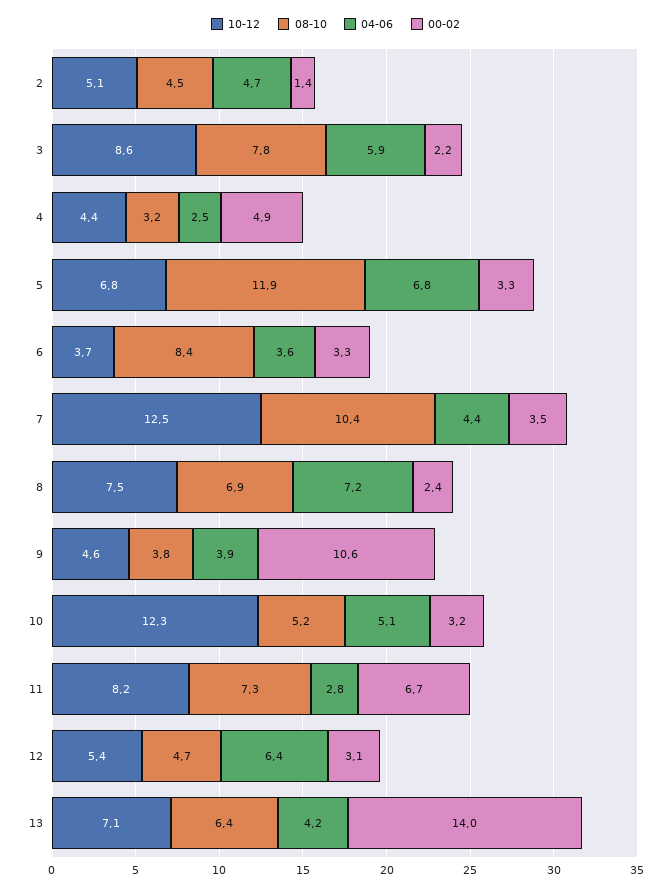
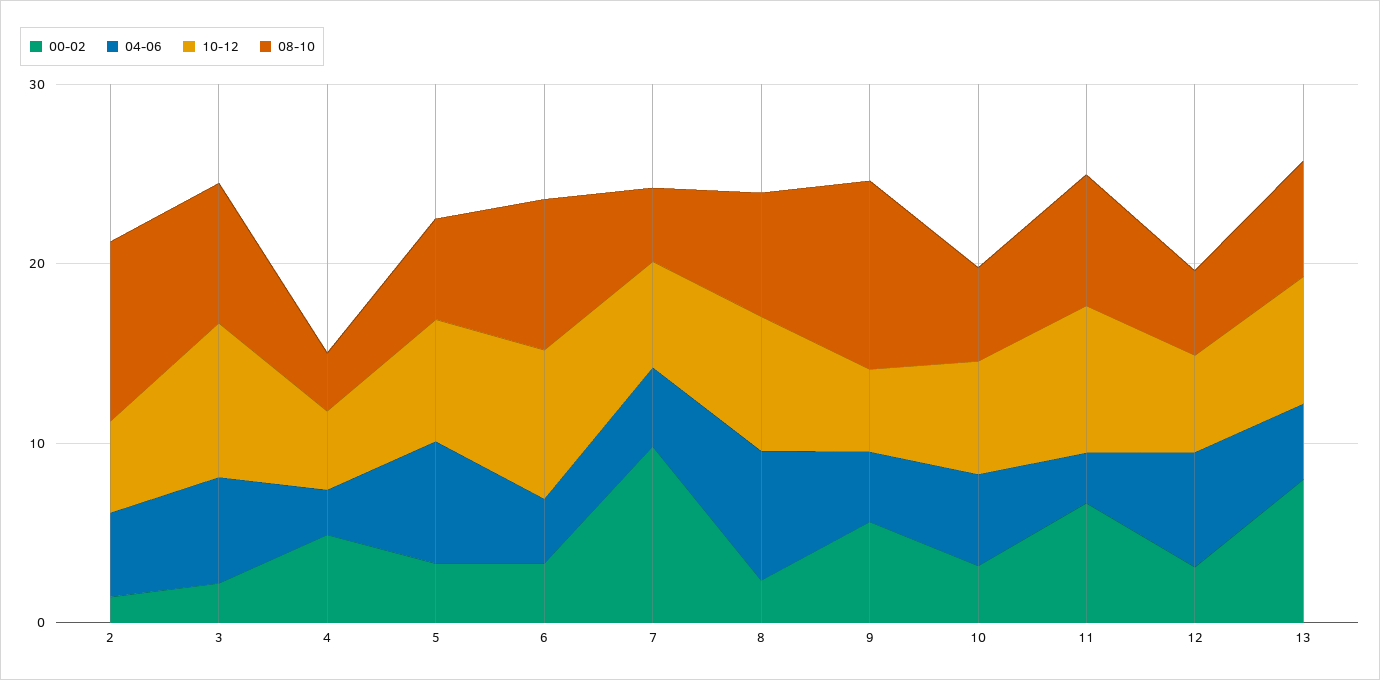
  {
    "10-12": {
      "2": 5.1,
      "3": 8.6,
      "4": 4.4,
      "5": 6.8,
-     "6": 3.7,
+     "6": 8,
-     "7": 12.5,
+     "7": 6,
      "8": 7.5,
      "9": 4.6,
-     "10": 12.3,
+     "10": 6,
      "11": 8.2,
      "12": 5.4,
      "13": 7.1
    },
    "08-10": {
-     "2": 4.5,
+     "2": 10,
      "3": 7.8,
      "4": 3.2,
-     "5": 11.9,
+     "5": 6,
      "6": 8.4,
-     "7": 10.4,
+     "7": 4,
      "8": 6.9,
-     "9": 3.8,
+     "9": 10,
      "10": 5.2,
      "11": 7.3,
      "12": 4.7,
      "13": 6.4
    },
    "04-06": {
      "2": 4.7,
      "3": 5.9,
      "4": 2.5,
      "5": 6.8,
      "6": 3.6,
      "7": 4.4,
      "8": 7.2,
      "9": 3.9,
      "10": 5.1,
      "11": 2.8,
      "12": 6.4,
      "13": 4.2
    },
    "00-02": {
      "2": 1.4,
      "3": 2.2,
      "4": 4.9,
      "5": 3.3,
      "6": 3.3,
-     "7": 3.5,
+     "7": 10,
      "8": 2.4,
-     "9": 10.6,
+     "9": 6,
      "10": 3.2,
      "11": 6.7,
      "12": 3.1,
-     "13": 14
+     "13": 8
    }
  }

